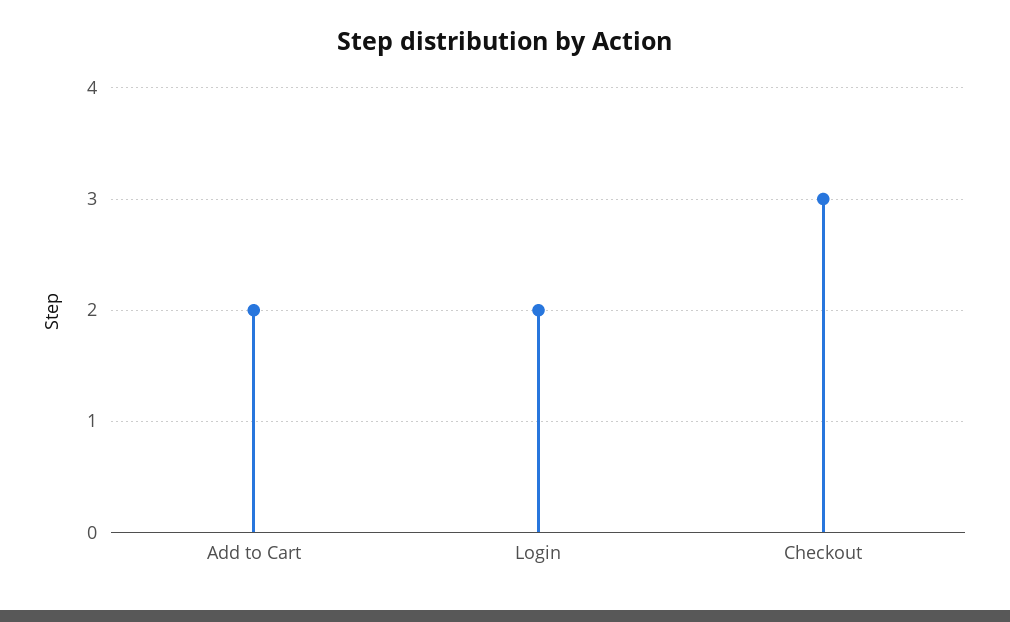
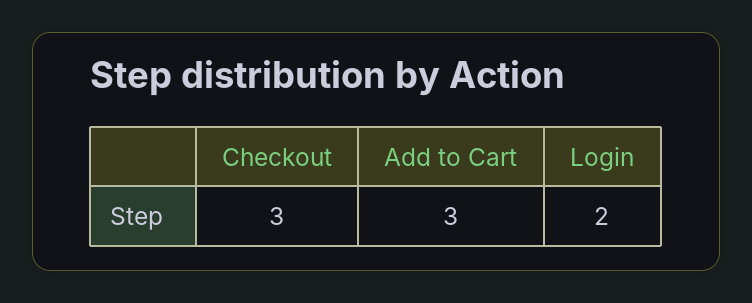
  {
-   "Add to Cart": 2,
+   "Add to Cart": 3,
    "Login": 2,
    "Checkout": 3
  }

